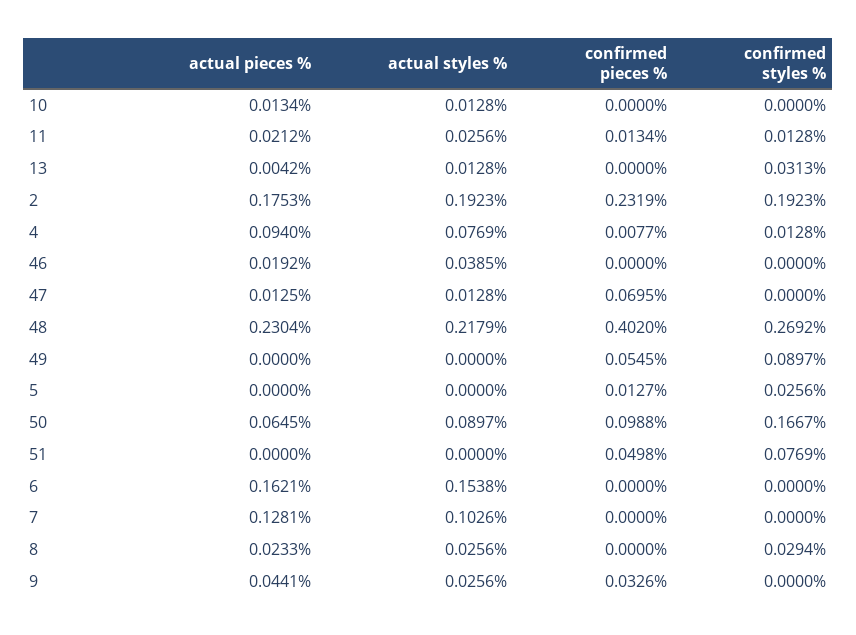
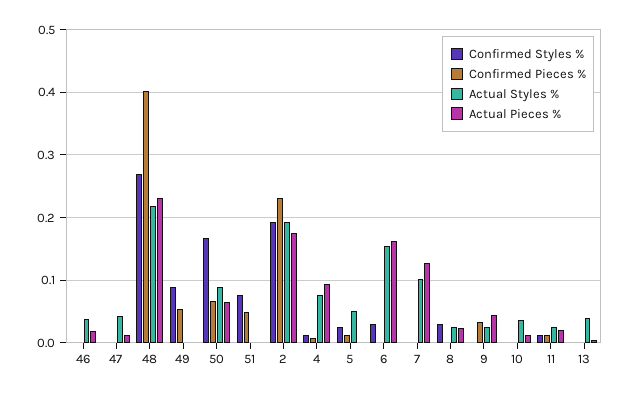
  {
    "actual pieces %": {
      "10": 0.0134,
      "11": 0.0212,
      "13": 0.0042,
      "2": 0.1753,
      "4": 0.094,
      "46": 0.0192,
      "47": 0.0125,
      "48": 0.2304,
      "49": 0,
      "5": 0,
      "50": 0.0645,
      "51": 0,
      "6": 0.1621,
      "7": 0.1281,
      "8": 0.0233,
      "9": 0.0441
    },
    "actual styles %": {
-     "10": 0.0128,
+     "10": 0.04,
      "11": 0.0256,
-     "13": 0.0128,
+     "13": 0.04,
      "2": 0.1923,
      "4": 0.0769,
      "46": 0.0385,
-     "47": 0.0128,
+     "47": 0.04,
      "48": 0.2179,
      "49": 0,
-     "5": 0,
+     "5": 0.05,
      "50": 0.0897,
      "51": 0,
      "6": 0.1538,
      "7": 0.1026,
      "8": 0.0256,
      "9": 0.0256
    },
    "confirmed pieces %": {
      "10": 0,
      "11": 0.0134,
      "13": 0,
      "2": 0.2319,
      "4": 0.0077,
      "46": 0,
-     "47": 0.0695,
+     "47": 0,
      "48": 0.402,
      "49": 0.0545,
      "5": 0.0127,
-     "50": 0.0988,
+     "50": 0.07,
      "51": 0.0498,
      "6": 0,
      "7": 0,
      "8": 0,
      "9": 0.0326
    },
    "confirmed styles %": {
      "10": 0,
      "11": 0.0128,
-     "13": 0.0313,
+     "13": 0,
      "2": 0.1923,
      "4": 0.0128,
      "46": 0,
      "47": 0,
      "48": 0.2692,
      "49": 0.0897,
      "5": 0.0256,
      "50": 0.1667,
      "51": 0.0769,
-     "6": 0,
+     "6": 0.03,
      "7": 0,
      "8": 0.0294,
      "9": 0
    }
  }

